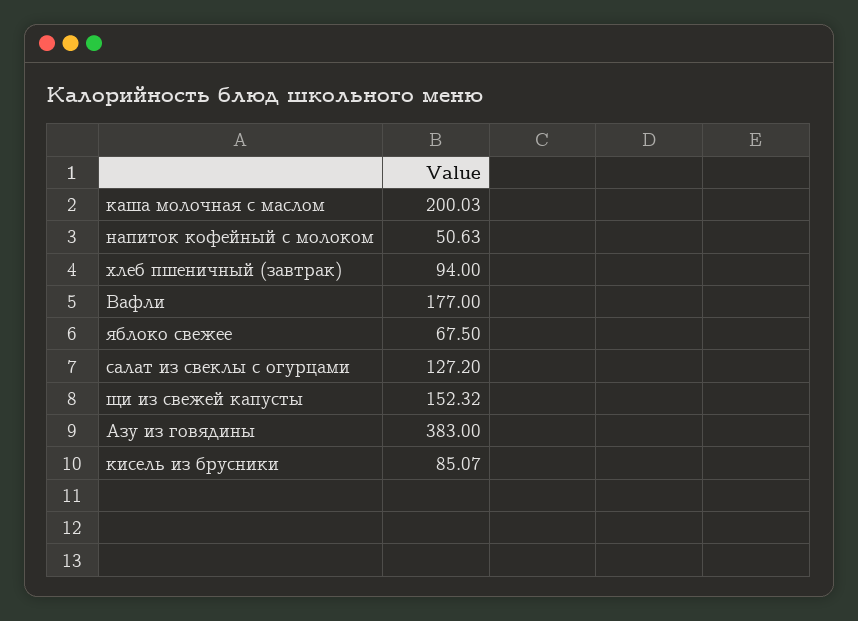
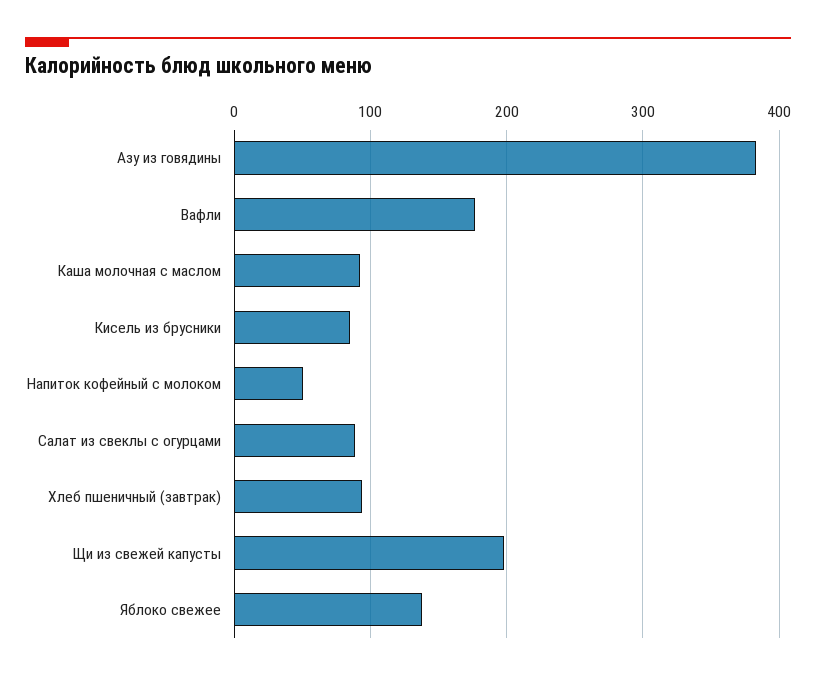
  {
-   "каша молочная с маслом": 200.03,
+   "каша молочная с маслом": 90,
    "напиток кофейный с молоком": 50.63,
    "хлеб пшеничный (завтрак)": 94,
    "Вафли": 177,
-   "яблоко свежее": 67.5,
+   "яблоко свежее": 140,
-   "салат из свеклы с огурцами": 127.2,
+   "салат из свеклы с огурцами": 90,
-   "щи из свежей капусты": 152.32,
+   "щи из свежей капусты": 200,
    "Азу из говядины": 383,
    "кисель из брусники": 85.07
  }

